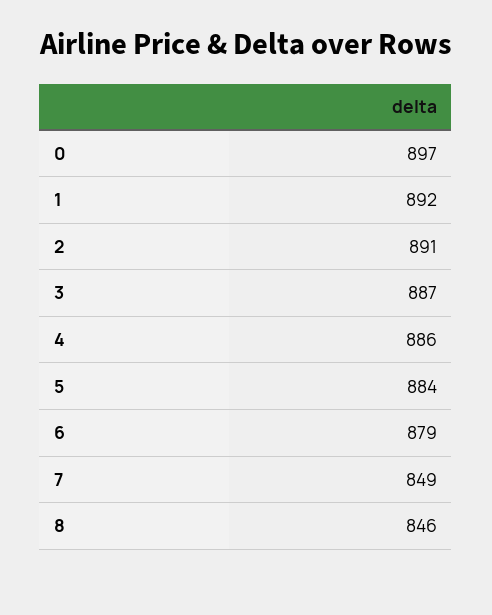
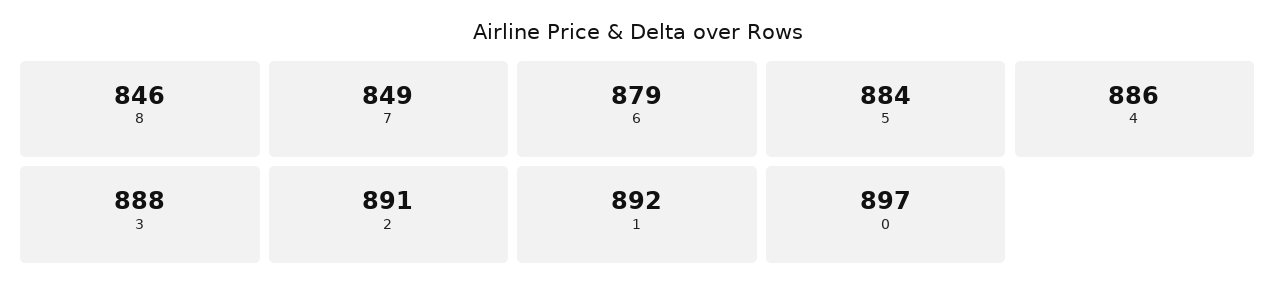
  {
    "0": 897,
    "1": 892,
    "2": 891,
-   "3": 887,
+   "3": 888,
    "4": 886,
    "5": 884,
    "6": 879,
    "7": 849,
    "8": 846
  }

